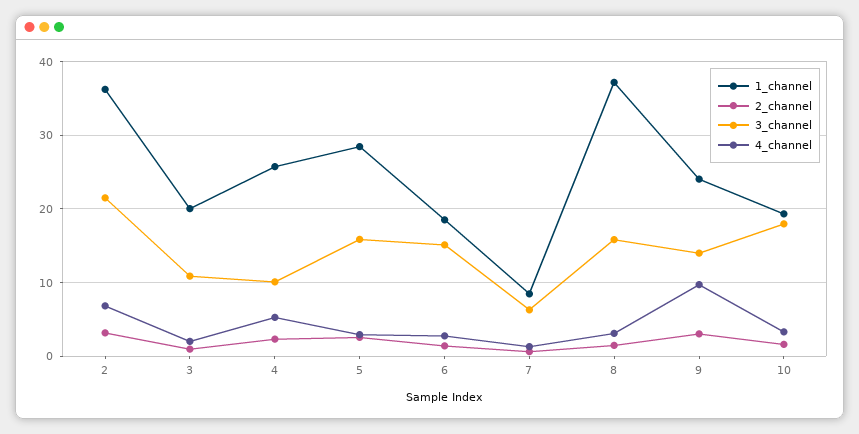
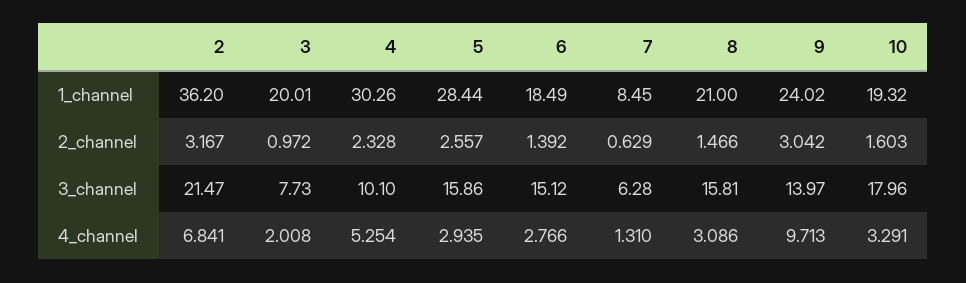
  {
    "1_channel": {
      "2": 36.2,
      "3": 20.01,
-     "4": 26,
+     "4": 30.26,
      "5": 28.44,
      "6": 18.49,
      "7": 8.45,
-     "8": 37,
+     "8": 21,
      "9": 24.02,
      "10": 19.32
    },
    "2_channel": {
      "2": 3.167,
      "3": 0.972,
      "4": 2.328,
      "5": 2.557,
      "6": 1.392,
      "7": 0.629,
      "8": 1.466,
      "9": 3.042,
      "10": 1.603
    },
    "3_channel": {
      "2": 21.47,
-     "3": 11,
+     "3": 7.73,
      "4": 10.1,
      "5": 15.86,
      "6": 15.12,
      "7": 6.28,
      "8": 15.81,
      "9": 13.97,
      "10": 17.96
    },
    "4_channel": {
      "2": 6.841,
      "3": 2.008,
      "4": 5.254,
      "5": 2.935,
      "6": 2.766,
      "7": 1.31,
      "8": 3.086,
      "9": 9.713,
      "10": 3.291
    }
  }

